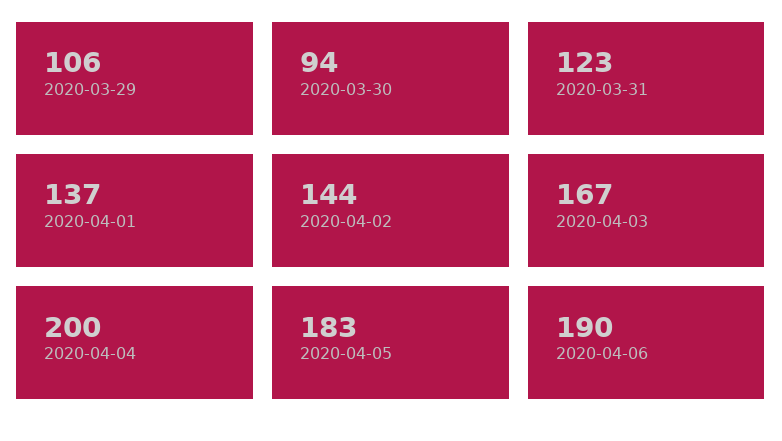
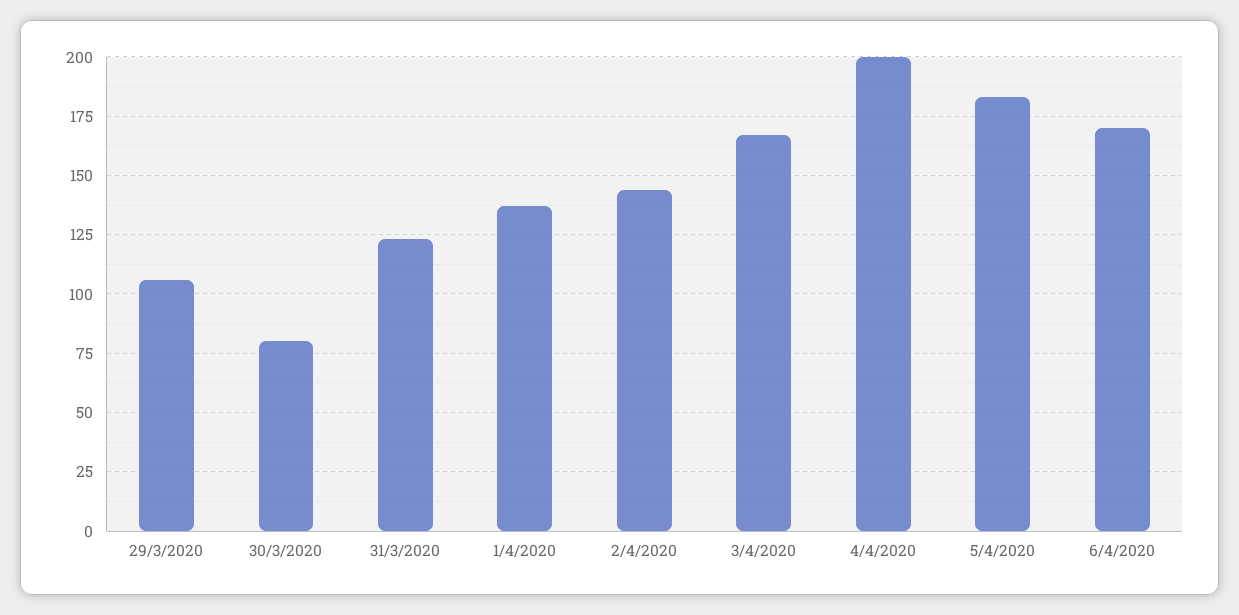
  {
    "2020-03-29": 106,
-   "2020-03-30": 94,
+   "2020-03-30": 80,
    "2020-03-31": 123,
    "2020-04-01": 137,
    "2020-04-02": 144,
    "2020-04-03": 167,
    "2020-04-04": 200,
    "2020-04-05": 183,
-   "2020-04-06": 190
+   "2020-04-06": 170
  }

